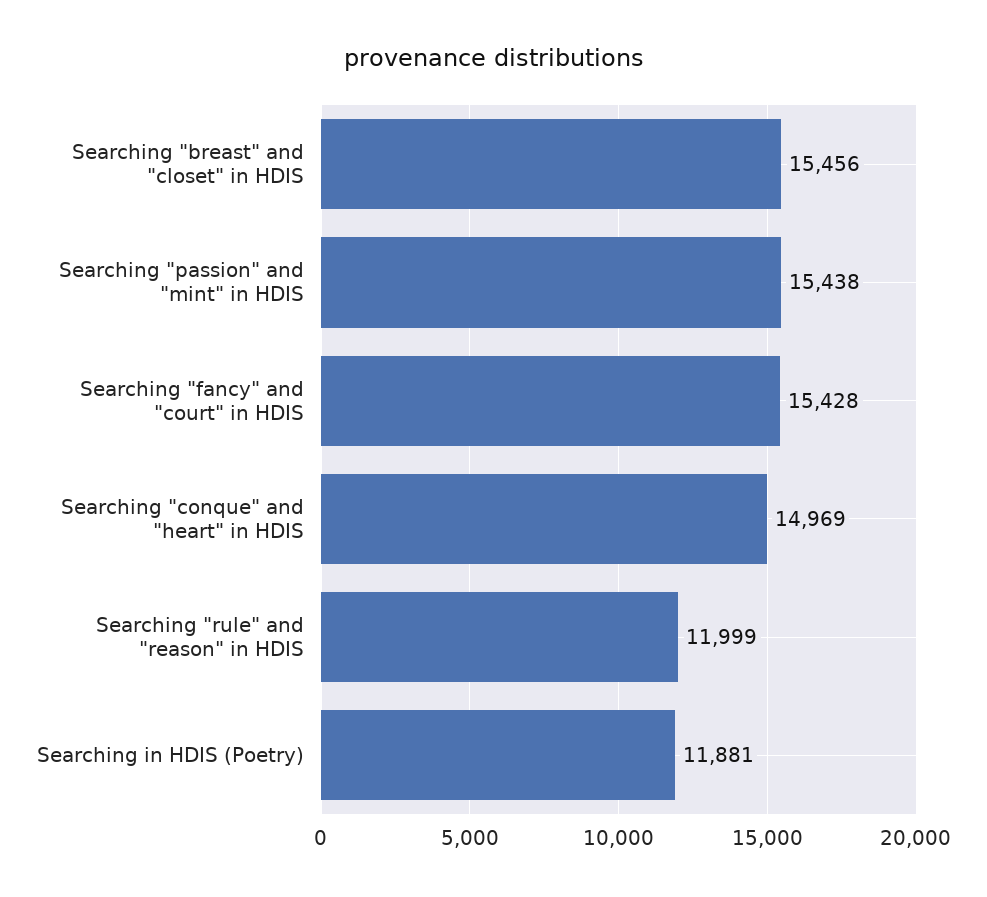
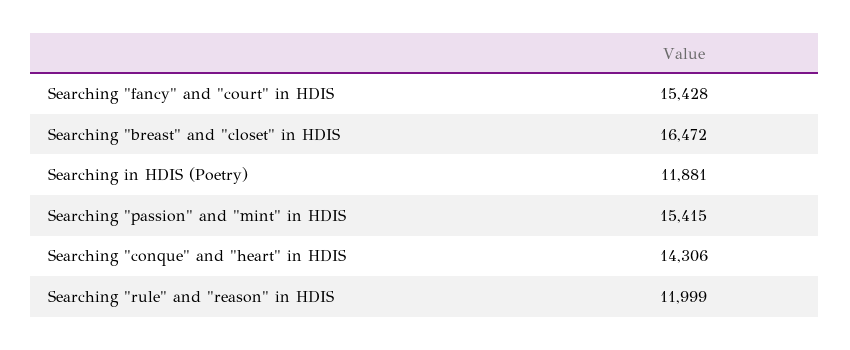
  {
-   "Searching \"breast\" and \"closet\" in HDIS": 15456,
+   "Searching \"breast\" and \"closet\" in HDIS": 16472,
-   "Searching \"passion\" and \"mint\" in HDIS": 15438,
+   "Searching \"passion\" and \"mint\" in HDIS": 15415,
    "Searching \"fancy\" and \"court\" in HDIS": 15428,
-   "Searching \"conque\" and \"heart\" in HDIS": 14969,
+   "Searching \"conque\" and \"heart\" in HDIS": 14306,
    "Searching \"rule\" and \"reason\" in HDIS": 11999,
    "Searching in HDIS (Poetry)": 11881
  }

